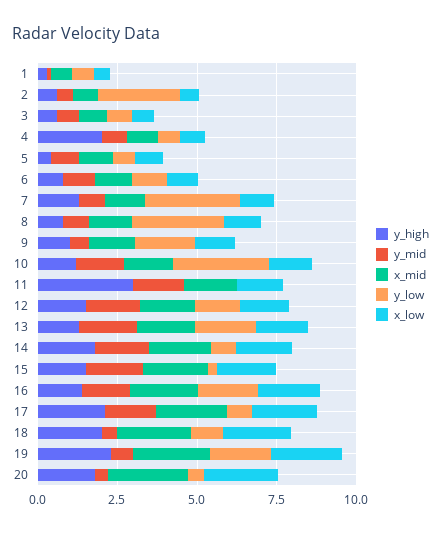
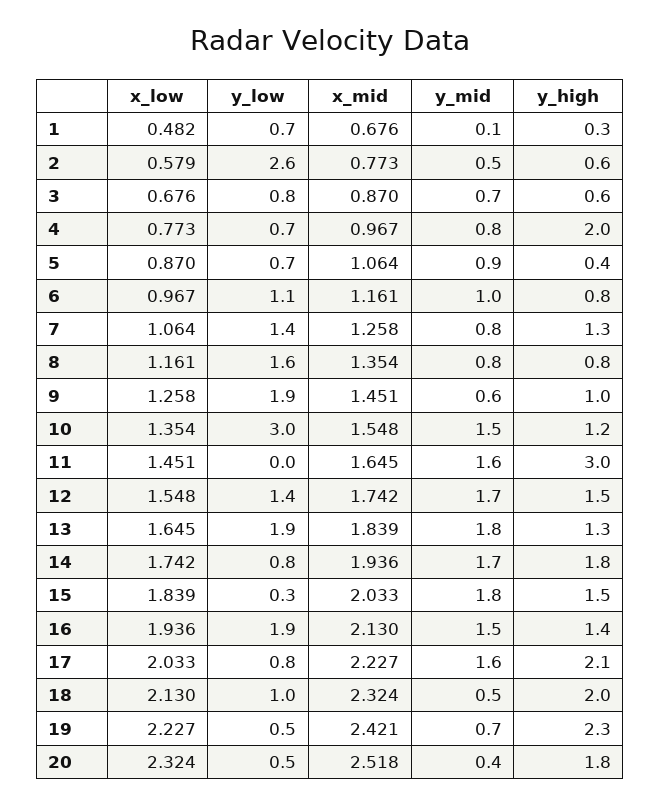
  {
    "y_high": {
      "1": 0.3,
      "2": 0.6,
      "3": 0.6,
      "4": 2,
      "5": 0.4,
      "6": 0.8,
      "7": 1.3,
      "8": 0.8,
      "9": 1,
      "10": 1.2,
      "11": 3,
      "12": 1.5,
      "13": 1.3,
      "14": 1.8,
      "15": 1.5,
      "16": 1.4,
      "17": 2.1,
      "18": 2,
      "19": 2.3,
      "20": 1.8
    },
    "y_mid": {
      "1": 0.1,
      "2": 0.5,
      "3": 0.7,
      "4": 0.8,
      "5": 0.9,
      "6": 1,
      "7": 0.8,
      "8": 0.8,
      "9": 0.6,
      "10": 1.5,
      "11": 1.6,
      "12": 1.7,
      "13": 1.8,
      "14": 1.7,
      "15": 1.8,
      "16": 1.5,
      "17": 1.6,
      "18": 0.5,
      "19": 0.7,
      "20": 0.4
    },
    "x_mid": {
      "1": 0.676,
      "2": 0.773,
      "3": 0.87,
      "4": 0.967,
      "5": 1.064,
      "6": 1.161,
      "7": 1.258,
      "8": 1.354,
      "9": 1.451,
      "10": 1.548,
      "11": 1.645,
      "12": 1.742,
      "13": 1.839,
      "14": 1.936,
      "15": 2.033,
      "16": 2.13,
      "17": 2.227,
      "18": 2.324,
      "19": 2.421,
      "20": 2.518
    },
    "y_low": {
      "1": 0.7,
      "2": 2.6,
      "3": 0.8,
      "4": 0.7,
      "5": 0.7,
      "6": 1.1,
-     "7": 3,
+     "7": 1.4,
-     "8": 3,
+     "8": 1.6,
      "9": 1.9,
      "10": 3,
      "11": 0,
      "12": 1.4,
      "13": 1.9,
      "14": 0.8,
      "15": 0.3,
      "16": 1.9,
      "17": 0.8,
      "18": 1,
-     "19": 2,
+     "19": 0.5,
      "20": 0.5
    },
    "x_low": {
      "1": 0.482,
      "2": 0.579,
      "3": 0.676,
      "4": 0.773,
      "5": 0.87,
      "6": 0.967,
      "7": 1.064,
      "8": 1.161,
      "9": 1.258,
      "10": 1.354,
      "11": 1.451,
      "12": 1.548,
      "13": 1.645,
      "14": 1.742,
      "15": 1.839,
      "16": 1.936,
      "17": 2.033,
      "18": 2.13,
      "19": 2.227,
      "20": 2.324
    }
  }

